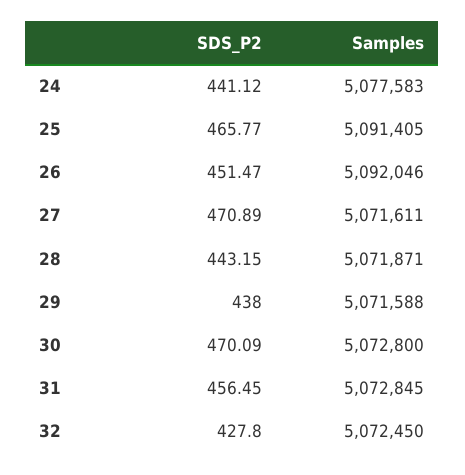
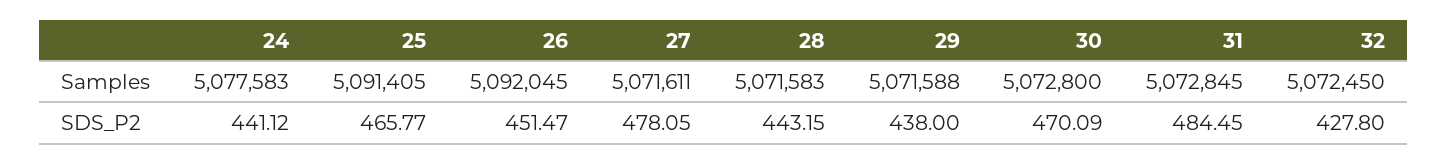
  {
    "SDS_P2": {
      "24": 441.12,
      "25": 465.77,
      "26": 451.47,
-     "27": 470.89,
+     "27": 478.05,
      "28": 443.15,
      "29": 438,
      "30": 470.09,
-     "31": 456.45,
+     "31": 484.45,
      "32": 427.8
    },
    "Samples": {
      "24": 5077583,
      "25": 5091405,
-     "26": 5092046,
+     "26": 5092045,
      "27": 5071611,
-     "28": 5071871,
+     "28": 5071583,
      "29": 5071588,
      "30": 5072800,
      "31": 5072845,
      "32": 5072450
    }
  }

